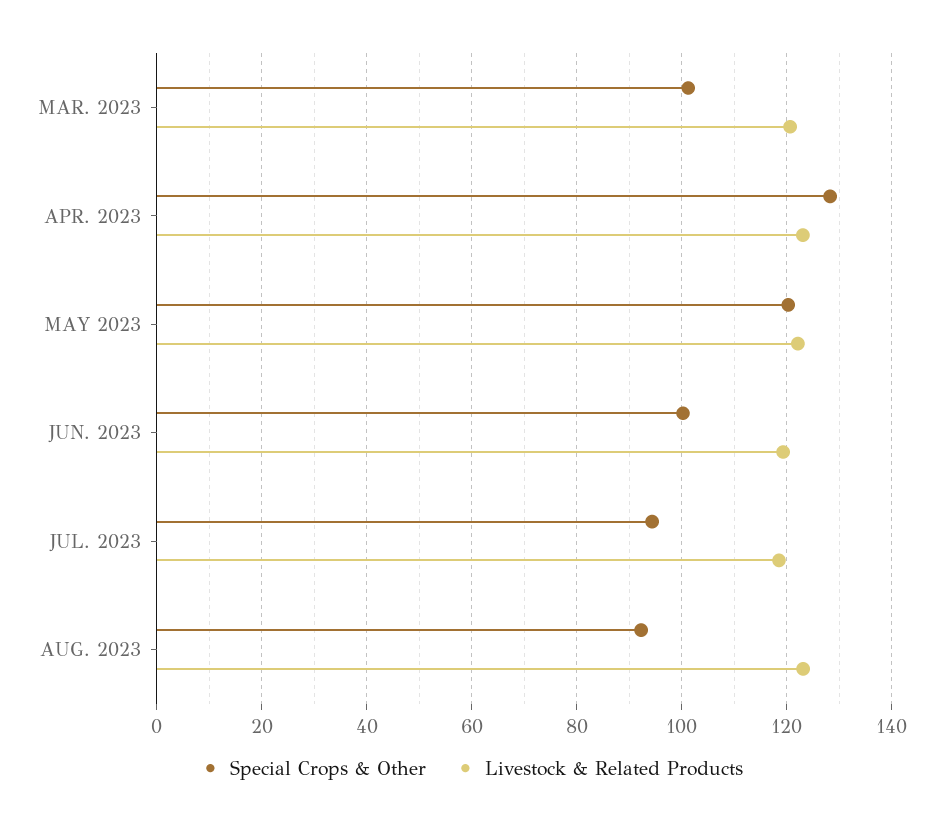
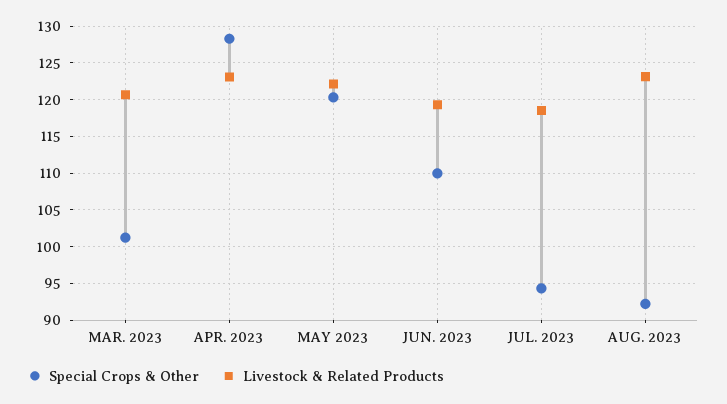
  {
    "Special Crops & Other": {
      "MAR. 2023": 101,
      "APR. 2023": 128,
      "MAY 2023": 120,
-     "JUN. 2023": 100,
+     "JUN. 2023": 110,
      "JUL. 2023": 94,
      "AUG. 2023": 92
    },
    "Livestock & Related Products": {
      "MAR. 2023": 121,
      "APR. 2023": 123,
      "MAY 2023": 122,
      "JUN. 2023": 119,
      "JUL. 2023": 119,
      "AUG. 2023": 123
    }
  }

